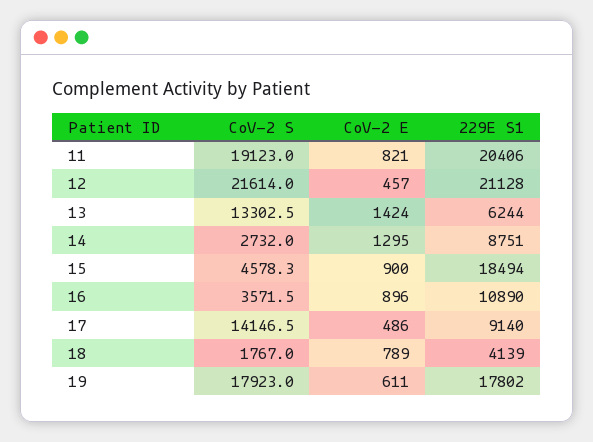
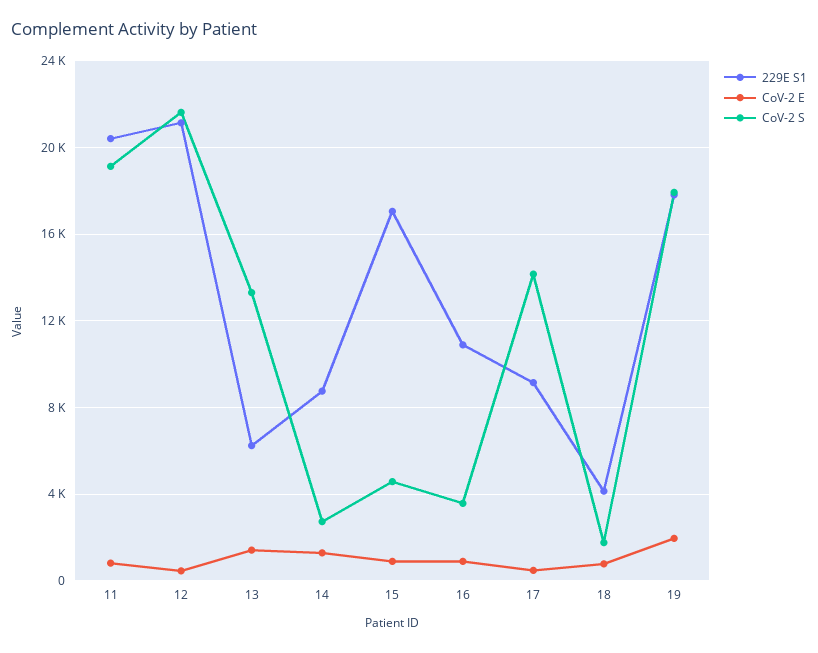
  {
    "CoV-2 S": {
      "11": 19123,
      "12": 21614,
      "13": 13302.5,
      "14": 2732,
      "15": 4578.3,
      "16": 3571.5,
      "17": 14146.5,
      "18": 1767,
      "19": 17923
    },
    "CoV-2 E": {
      "11": 821,
      "12": 457,
      "13": 1424,
      "14": 1295,
      "15": 900,
      "16": 896,
      "17": 486,
      "18": 789,
-     "19": 611
+     "19": 2000
    },
    "229E S1": {
      "11": 20406,
      "12": 21128,
      "13": 6244,
      "14": 8751,
-     "15": 18494,
+     "15": 17000,
      "16": 10890,
      "17": 9140,
      "18": 4139,
      "19": 17802
    }
  }

